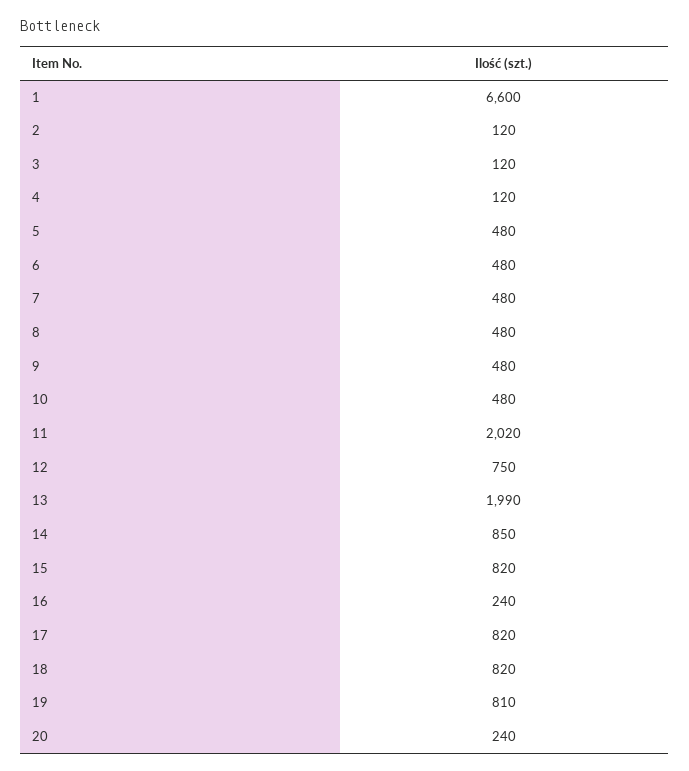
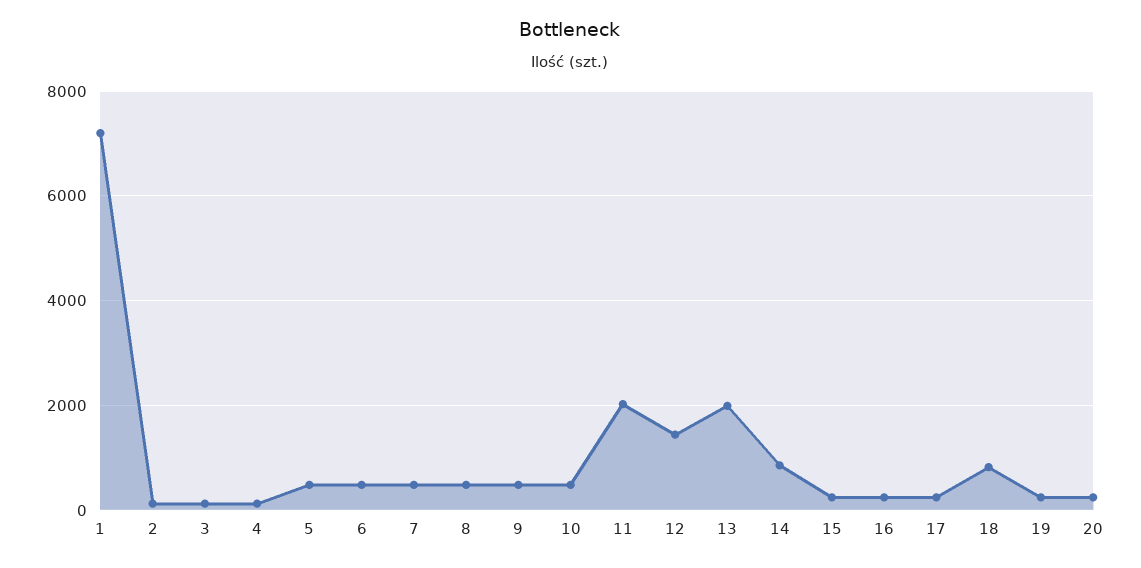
  {
-   "1": 6600,
+   "1": 7200,
    "2": 120,
    "3": 120,
    "4": 120,
    "5": 480,
    "6": 480,
    "7": 480,
    "8": 480,
    "9": 480,
    "10": 480,
    "11": 2020,
-   "12": 750,
+   "12": 1400,
    "13": 1990,
    "14": 850,
-   "15": 820,
+   "15": 200,
    "16": 240,
-   "17": 820,
+   "17": 200,
    "18": 820,
-   "19": 810,
+   "19": 200,
    "20": 240
  }

